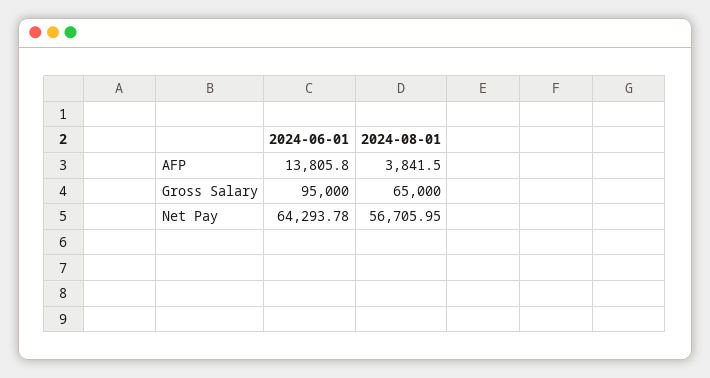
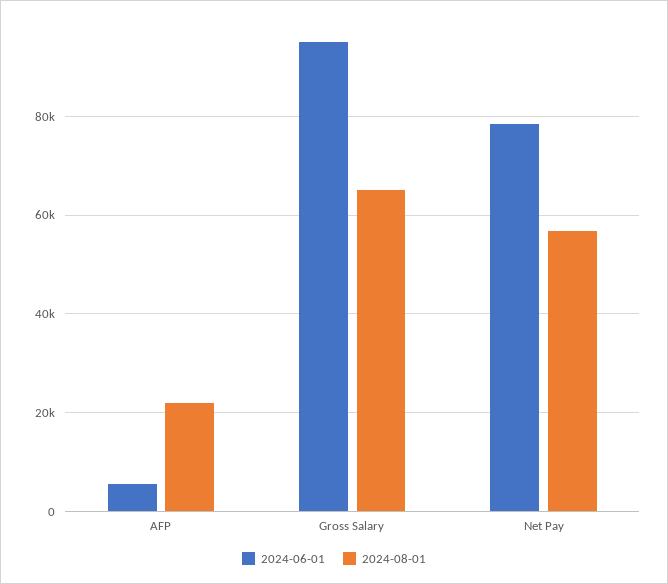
  {
    "2024-06-01": {
-     "AFP": 13805.8,
+     "AFP": 6000,
      "Gross Salary": 95000,
-     "Net Pay": 64293.78
+     "Net Pay": 78000
    },
    "2024-08-01": {
-     "AFP": 3841.5,
+     "AFP": 22000,
      "Gross Salary": 65000,
      "Net Pay": 56705.95
    }
  }

